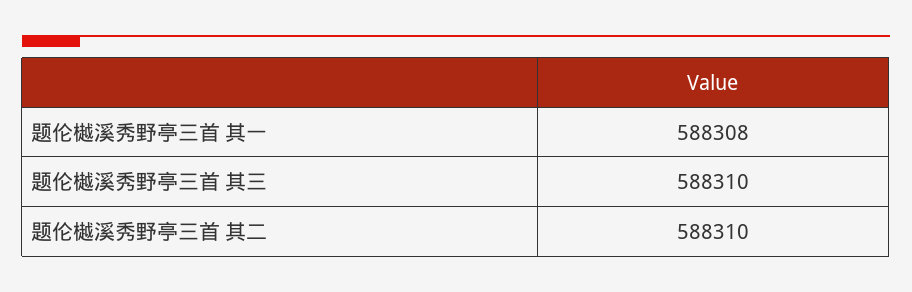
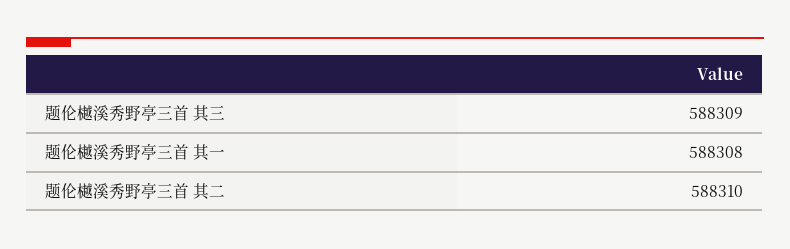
  {
    "题伦樾溪秀野亭三首 其一": 588308,
-   "题伦樾溪秀野亭三首 其三": 588310,
+   "题伦樾溪秀野亭三首 其三": 588309,
    "题伦樾溪秀野亭三首 其二": 588310
  }

